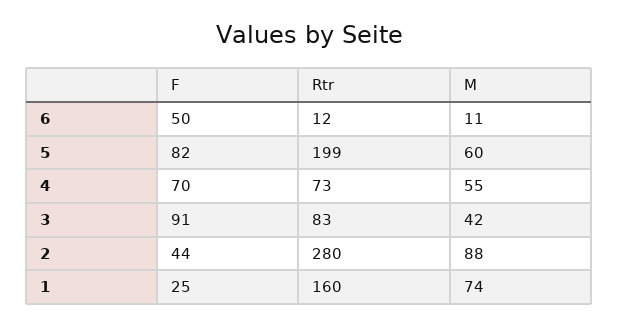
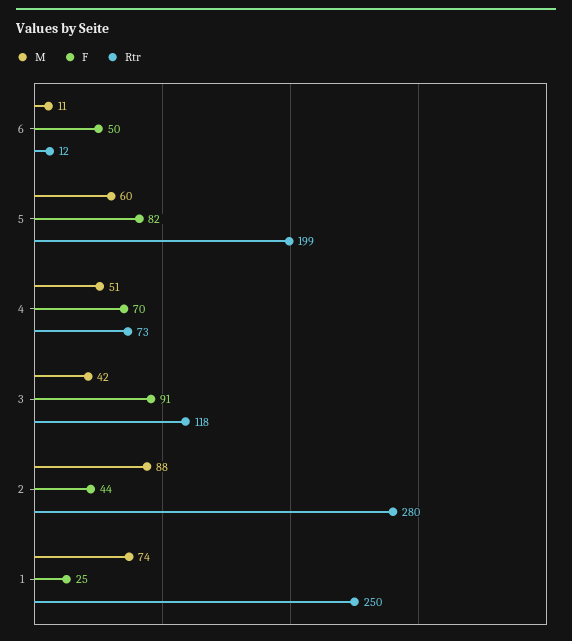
  {
    "F": {
      "6": 50,
      "5": 82,
      "4": 70,
      "3": 91,
      "2": 44,
      "1": 25
    },
    "Rtr": {
      "6": 12,
      "5": 199,
      "4": 73,
-     "3": 83,
+     "3": 118,
      "2": 280,
-     "1": 160
+     "1": 250
    },
    "M": {
      "6": 11,
      "5": 60,
-     "4": 55,
+     "4": 51,
      "3": 42,
      "2": 88,
      "1": 74
    }
  }

